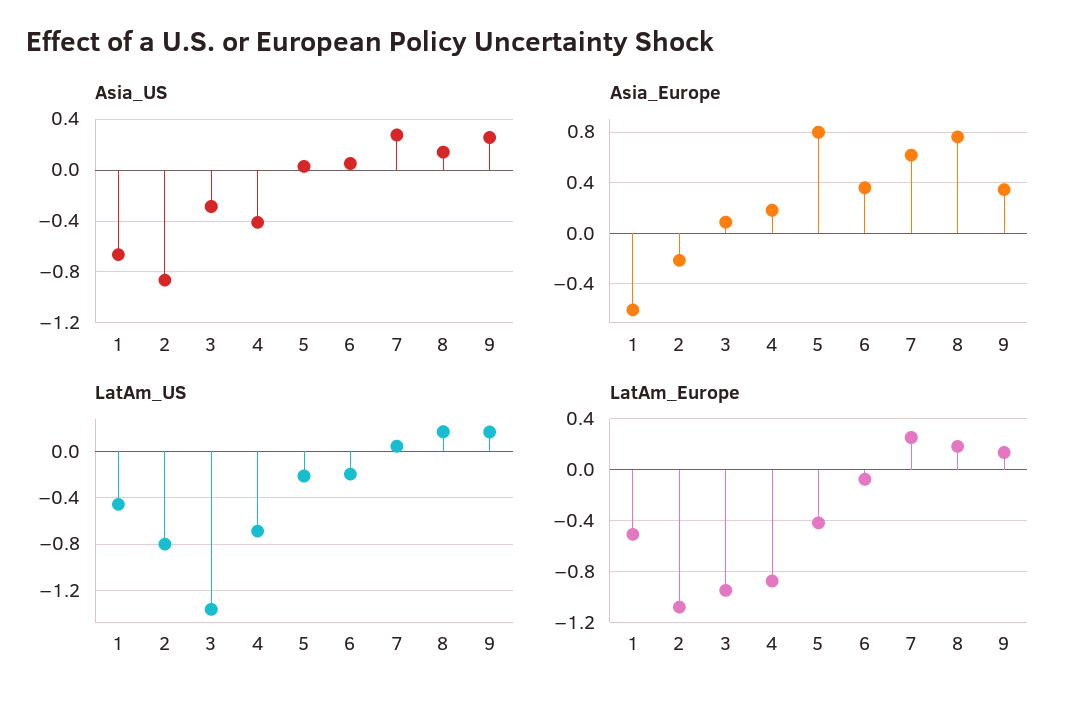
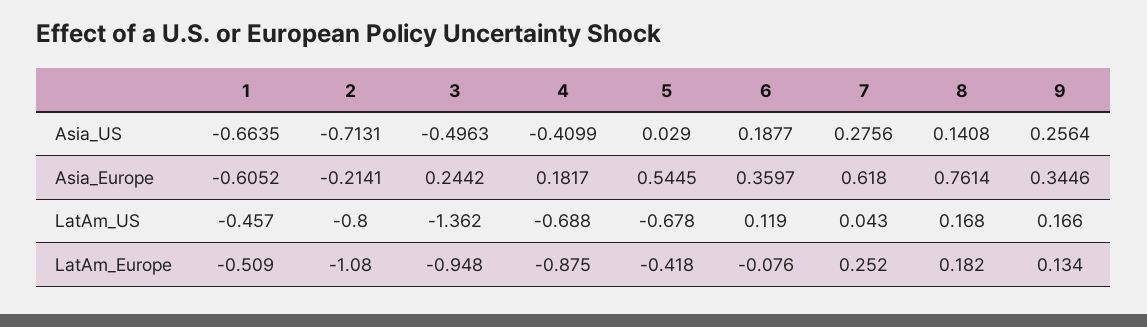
  {
    "Asia_US": {
      "1": -0.6635,
-     "2": -0.85,
+     "2": -0.7131,
-     "3": -0.3,
+     "3": -0.4963,
      "4": -0.4099,
      "5": 0.029,
-     "6": 0.05,
+     "6": 0.1877,
      "7": 0.2756,
      "8": 0.1408,
      "9": 0.2564
    },
    "Asia_Europe": {
      "1": -0.6052,
      "2": -0.2141,
-     "3": 0.1,
+     "3": 0.2442,
      "4": 0.1817,
-     "5": 0.8,
+     "5": 0.5445,
      "6": 0.3597,
      "7": 0.618,
      "8": 0.7614,
      "9": 0.3446
    },
    "LatAm_US": {
      "1": -0.457,
      "2": -0.8,
      "3": -1.362,
      "4": -0.688,
-     "5": -0.2,
+     "5": -0.678,
-     "6": -0.2,
+     "6": 0.119,
      "7": 0.043,
      "8": 0.168,
      "9": 0.166
    },
    "LatAm_Europe": {
      "1": -0.509,
      "2": -1.08,
      "3": -0.948,
      "4": -0.875,
      "5": -0.418,
      "6": -0.076,
      "7": 0.252,
      "8": 0.182,
      "9": 0.134
    }
  }

